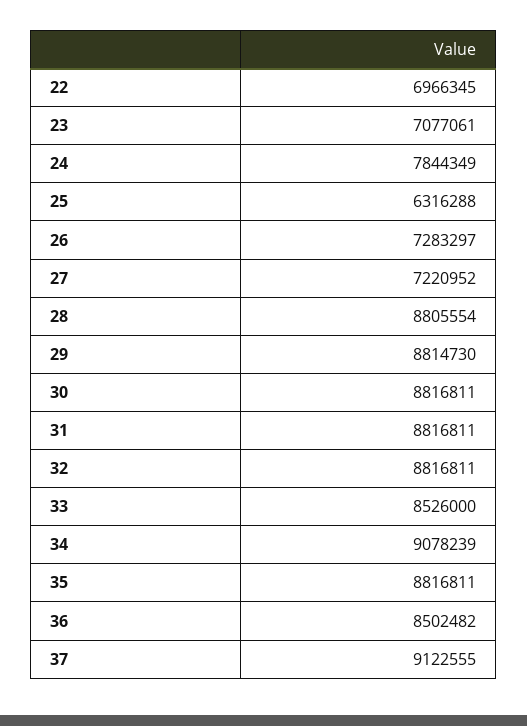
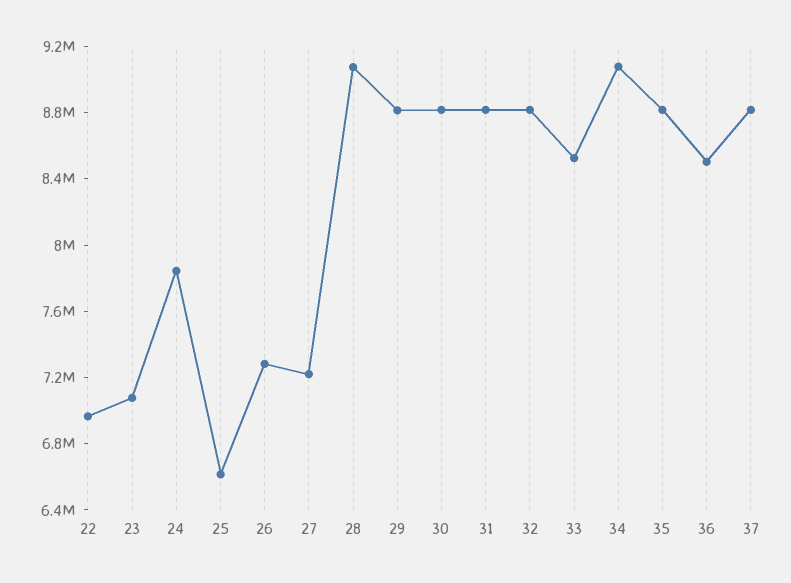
  {
    "22": 6966345,
    "23": 7077061,
    "24": 7844349,
-   "25": 6316288,
+   "25": 6600000,
    "26": 7283297,
    "27": 7220952,
-   "28": 8805554,
+   "28": 9100000,
    "29": 8814730,
    "30": 8816811,
    "31": 8816811,
    "32": 8816811,
    "33": 8526000,
    "34": 9078239,
    "35": 8816811,
    "36": 8502482,
-   "37": 9122555
+   "37": 8800000
  }

